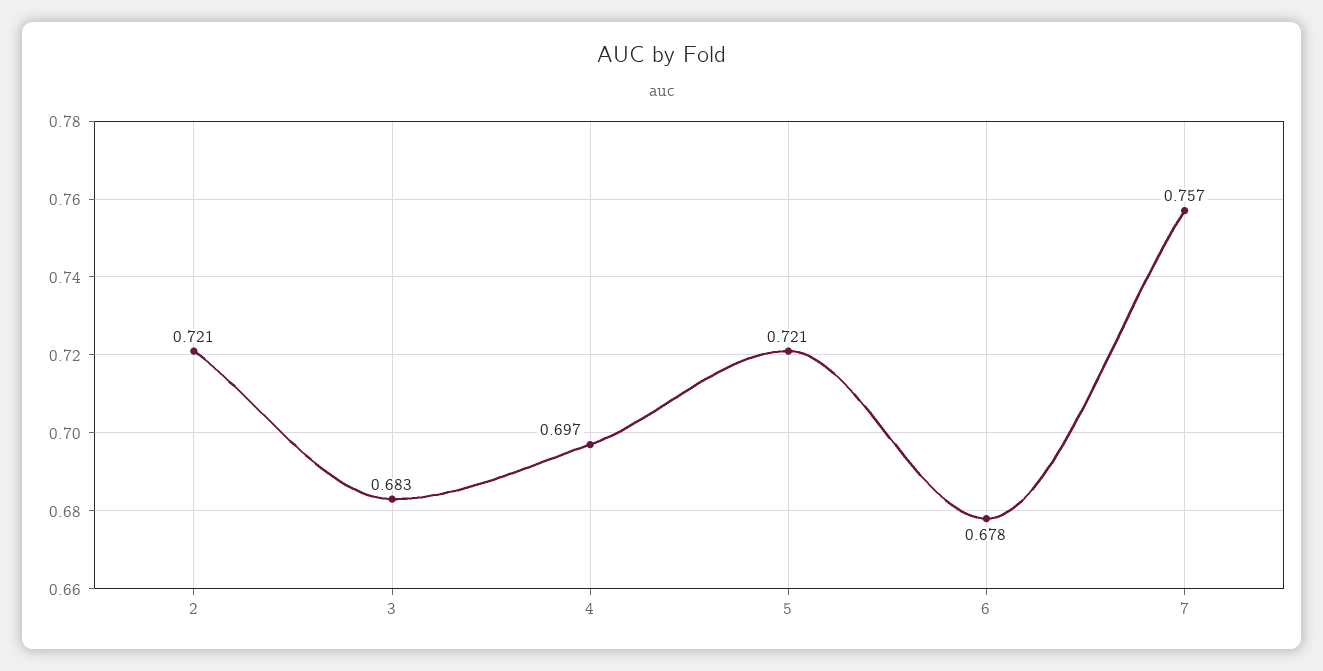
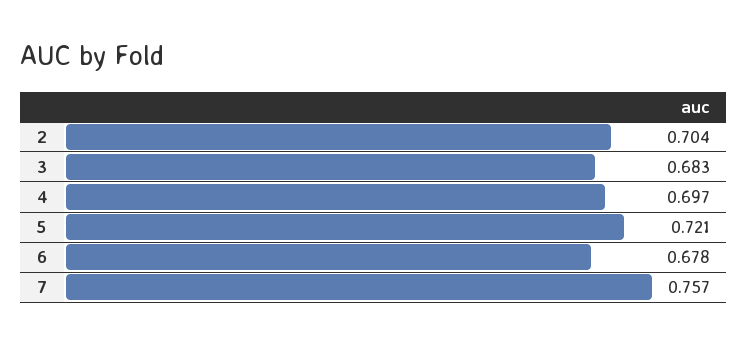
  {
-   "2": 0.721,
+   "2": 0.704,
    "3": 0.683,
    "4": 0.697,
    "5": 0.721,
    "6": 0.678,
    "7": 0.757
  }

